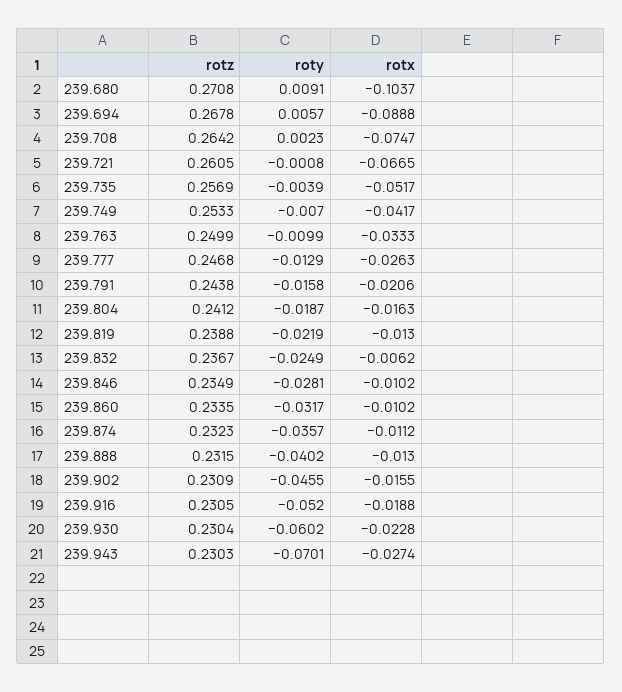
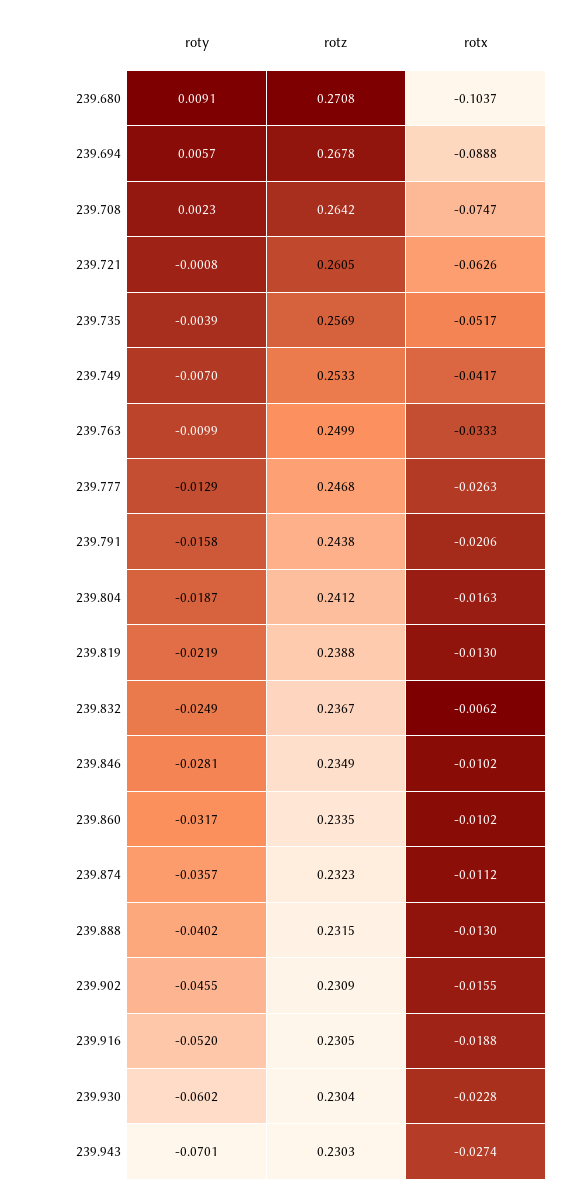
  {
    "rotz": {
      "239.680": 0.2708,
      "239.694": 0.2678,
      "239.708": 0.2642,
      "239.721": 0.2605,
      "239.735": 0.2569,
      "239.749": 0.2533,
      "239.763": 0.2499,
      "239.777": 0.2468,
      "239.791": 0.2438,
      "239.804": 0.2412,
      "239.819": 0.2388,
      "239.832": 0.2367,
      "239.846": 0.2349,
      "239.860": 0.2335,
      "239.874": 0.2323,
      "239.888": 0.2315,
      "239.902": 0.2309,
      "239.916": 0.2305,
      "239.930": 0.2304,
      "239.943": 0.2303
    },
    "roty": {
      "239.680": 0.0091,
      "239.694": 0.0057,
      "239.708": 0.0023,
      "239.721": -0.0008,
      "239.735": -0.0039,
      "239.749": -0.007,
      "239.763": -0.0099,
      "239.777": -0.0129,
      "239.791": -0.0158,
      "239.804": -0.0187,
      "239.819": -0.0219,
      "239.832": -0.0249,
      "239.846": -0.0281,
      "239.860": -0.0317,
      "239.874": -0.0357,
      "239.888": -0.0402,
      "239.902": -0.0455,
      "239.916": -0.052,
      "239.930": -0.0602,
      "239.943": -0.0701
    },
    "rotx": {
      "239.680": -0.1037,
      "239.694": -0.0888,
      "239.708": -0.0747,
-     "239.721": -0.0665,
+     "239.721": -0.0626,
      "239.735": -0.0517,
      "239.749": -0.0417,
      "239.763": -0.0333,
      "239.777": -0.0263,
      "239.791": -0.0206,
      "239.804": -0.0163,
      "239.819": -0.013,
      "239.832": -0.0062,
      "239.846": -0.0102,
      "239.860": -0.0102,
      "239.874": -0.0112,
      "239.888": -0.013,
      "239.902": -0.0155,
      "239.916": -0.0188,
      "239.930": -0.0228,
      "239.943": -0.0274
    }
  }

